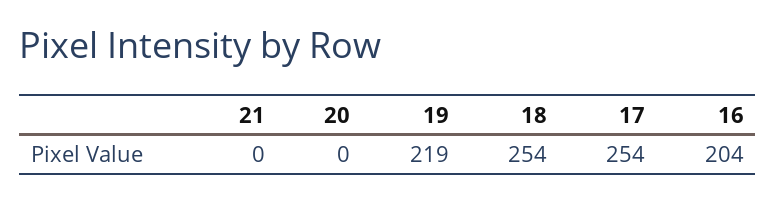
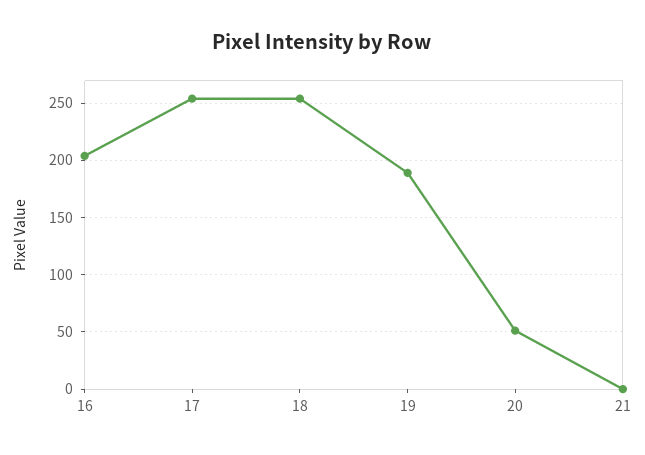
  {
    "21": 0,
-   "20": 0,
+   "20": 50,
-   "19": 219,
+   "19": 190,
    "18": 254,
    "17": 254,
    "16": 204
  }

